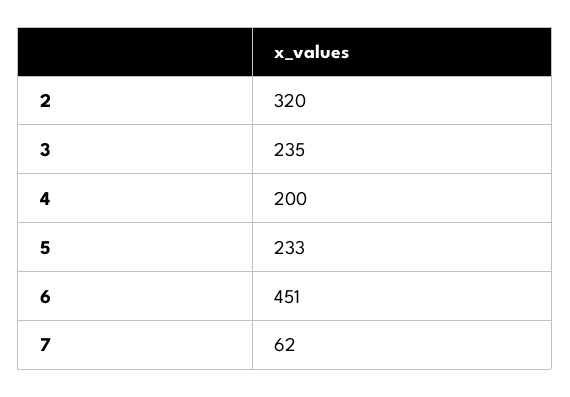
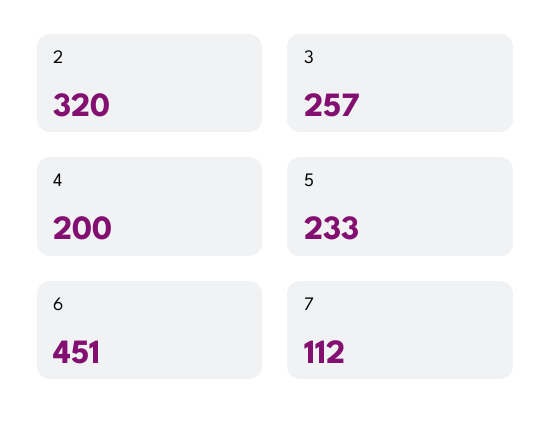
  {
    "2": 320,
-   "3": 235,
+   "3": 257,
    "4": 200,
    "5": 233,
    "6": 451,
-   "7": 62
+   "7": 112
  }

